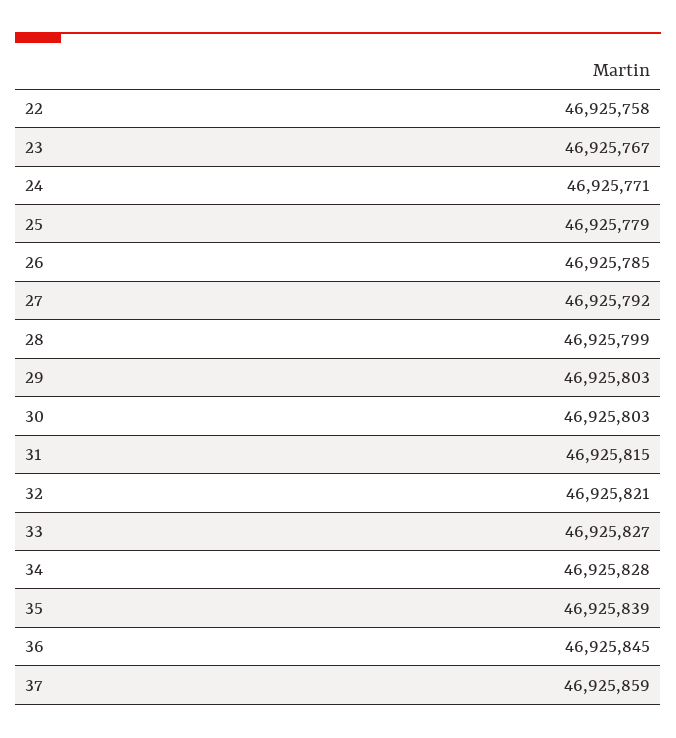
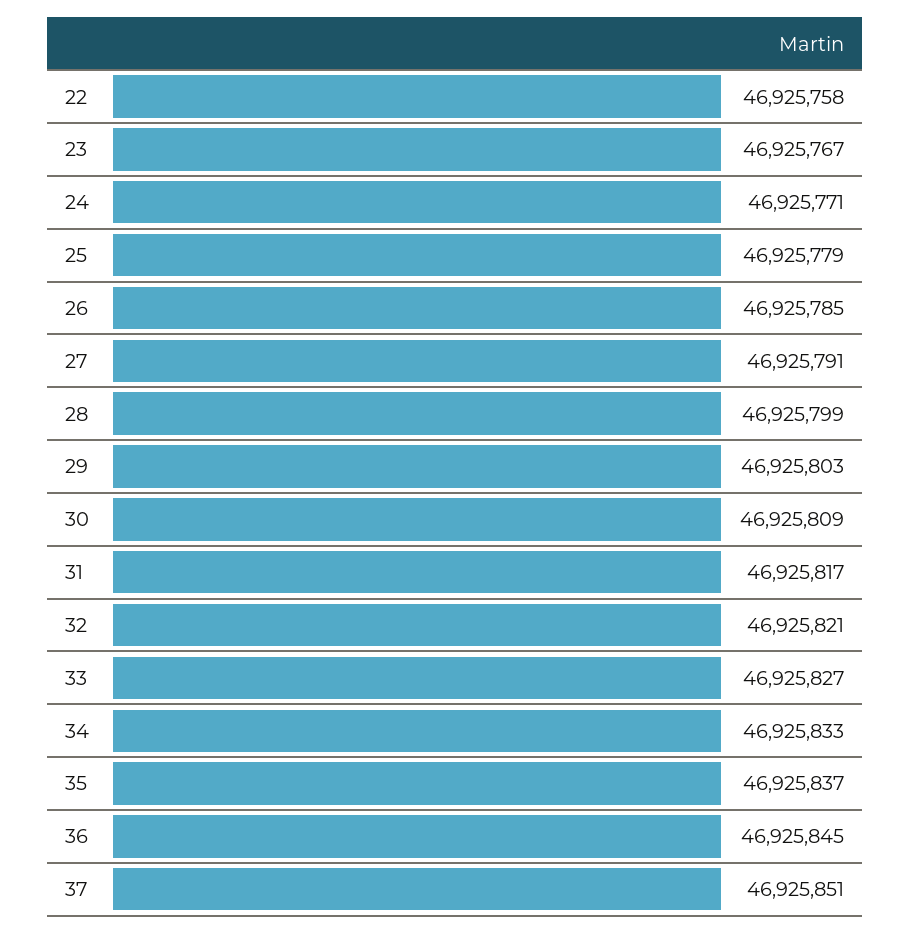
  {
    "22": 46925758,
    "23": 46925767,
    "24": 46925771,
    "25": 46925779,
    "26": 46925785,
-   "27": 46925792,
+   "27": 46925791,
    "28": 46925799,
    "29": 46925803,
-   "30": 46925803,
+   "30": 46925809,
-   "31": 46925815,
+   "31": 46925817,
    "32": 46925821,
    "33": 46925827,
-   "34": 46925828,
+   "34": 46925833,
-   "35": 46925839,
+   "35": 46925837,
    "36": 46925845,
-   "37": 46925859
+   "37": 46925851
  }

